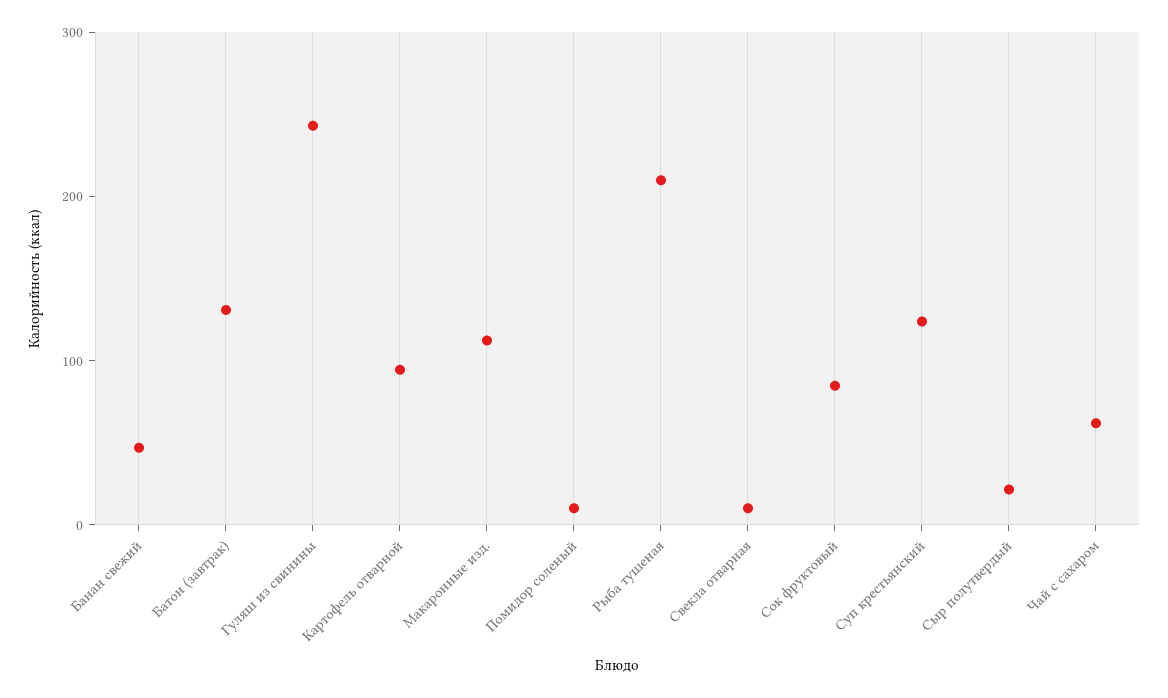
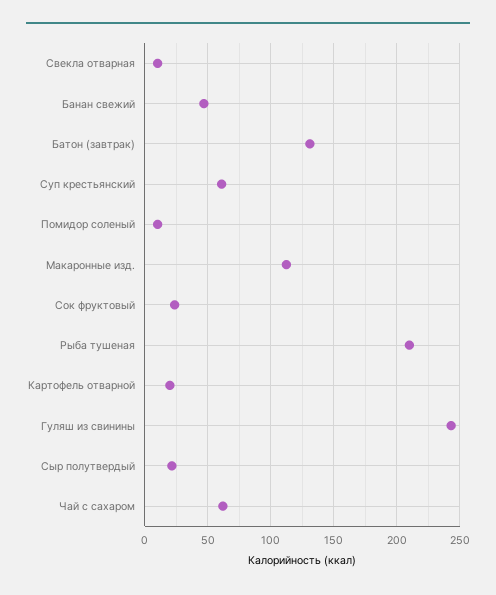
  {
    "Банан свежий": 45,
    "Батон (завтрак)": 130,
    "Гуляш из свинины": 245,
-   "Картофель отварной": 100,
+   "Картофель отварной": 20,
    "Макаронные изд.": 110,
    "Помидор соленый": 10,
    "Рыба тушеная": 210,
    "Свекла отварная": 10,
-   "Сок фруктовый": 80,
+   "Сок фруктовый": 25,
-   "Суп крестьянский": 120,
+   "Суп крестьянский": 60,
    "Сыр полутвердый": 20,
    "Чай с сахаром": 60
  }

